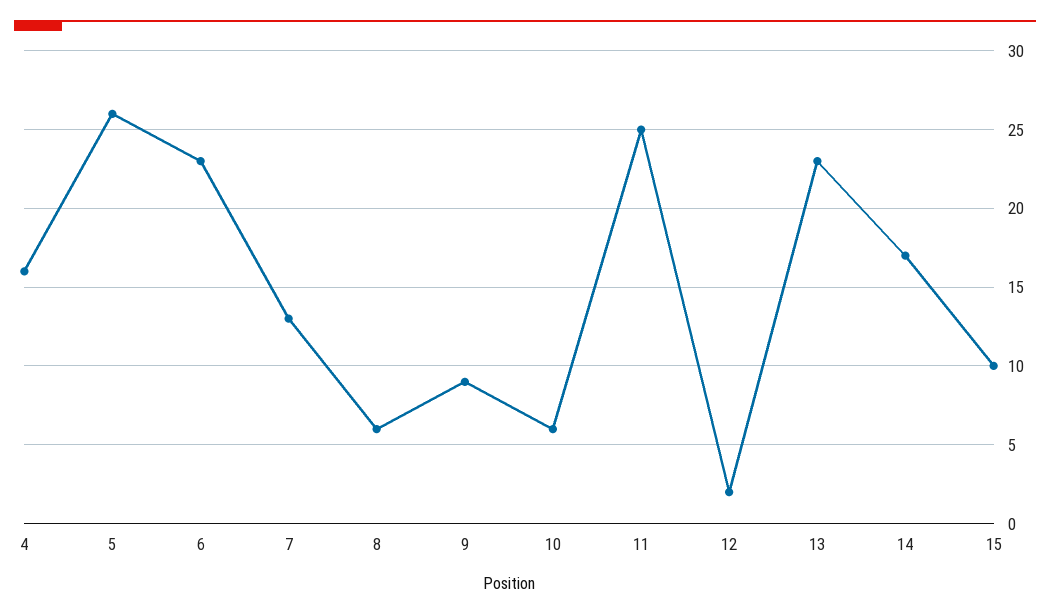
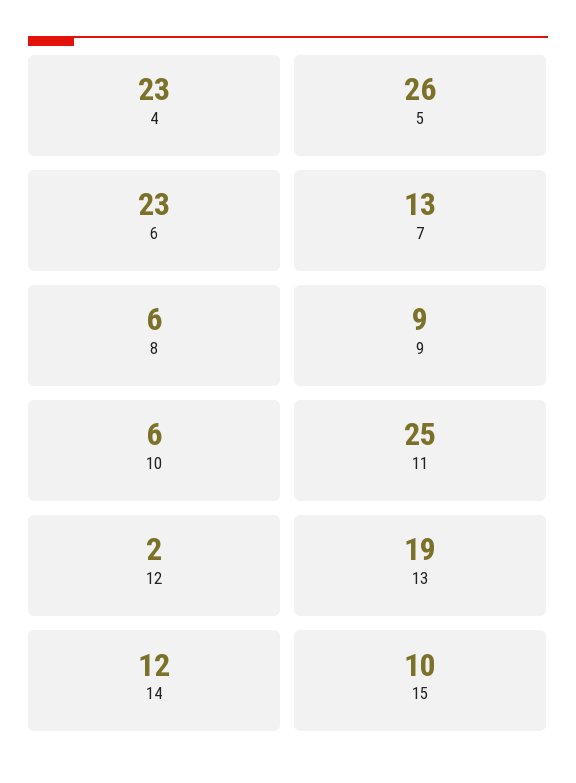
  {
-   "4": 16,
+   "4": 23,
    "5": 26,
    "6": 23,
    "7": 13,
    "8": 6,
    "9": 9,
    "10": 6,
    "11": 25,
    "12": 2,
-   "13": 23,
+   "13": 19,
-   "14": 17,
+   "14": 12,
    "15": 10
  }

